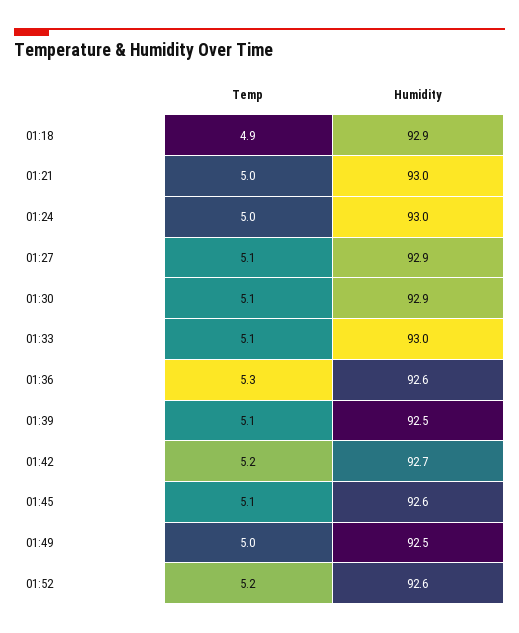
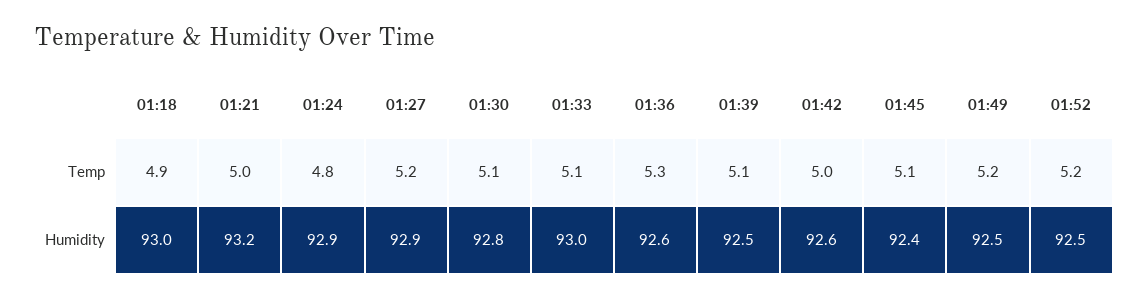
  {
    "Temp": {
      "01:18": 4.9,
      "01:21": 5,
-     "01:24": 5,
+     "01:24": 4.8,
-     "01:27": 5.1,
+     "01:27": 5.2,
      "01:30": 5.1,
      "01:33": 5.1,
      "01:36": 5.3,
      "01:39": 5.1,
-     "01:42": 5.2,
+     "01:42": 5,
      "01:45": 5.1,
-     "01:49": 5,
+     "01:49": 5.2,
      "01:52": 5.2
    },
    "Humidity": {
-     "01:18": 92.9,
+     "01:18": 93,
-     "01:21": 93,
+     "01:21": 93.2,
-     "01:24": 93,
+     "01:24": 92.9,
      "01:27": 92.9,
-     "01:30": 92.9,
+     "01:30": 92.8,
      "01:33": 93,
      "01:36": 92.6,
      "01:39": 92.5,
-     "01:42": 92.7,
+     "01:42": 92.6,
-     "01:45": 92.6,
+     "01:45": 92.4,
      "01:49": 92.5,
-     "01:52": 92.6
+     "01:52": 92.5
    }
  }

